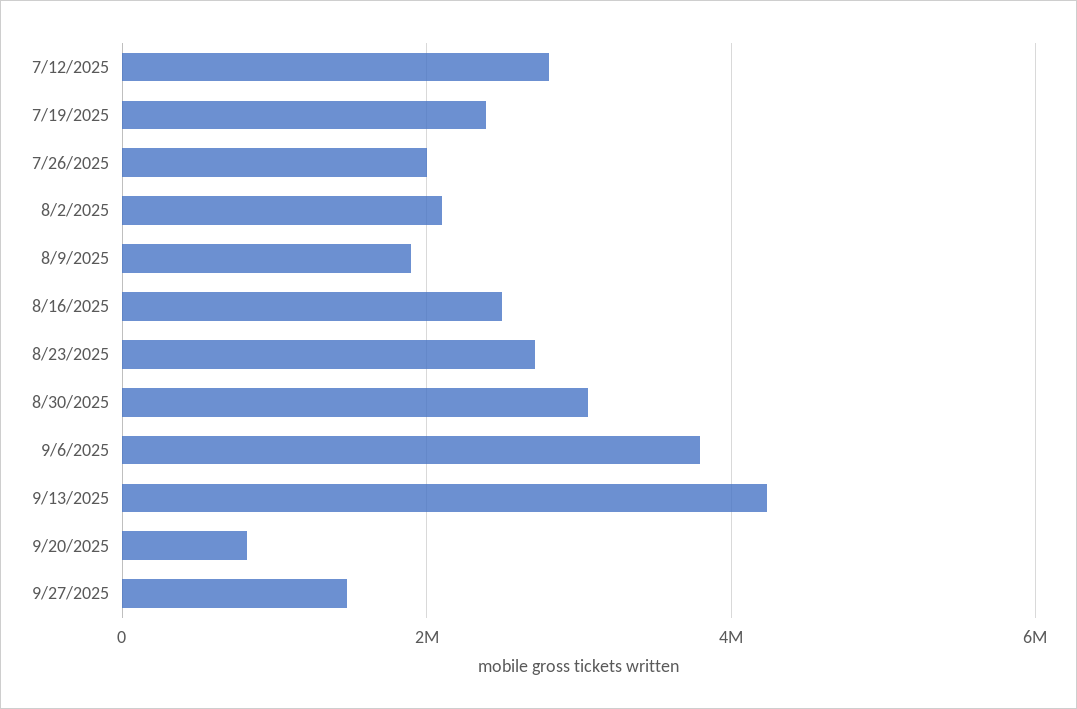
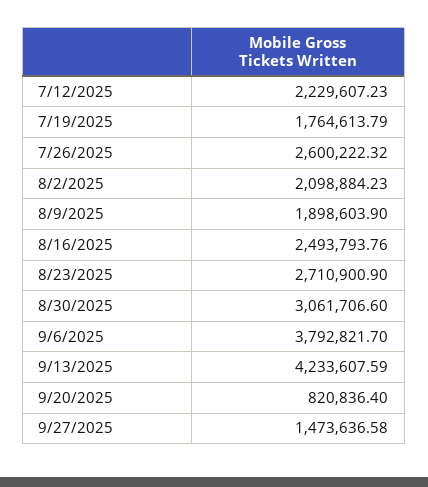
  {
-   "7/12/2025": 2800000,
+   "7/12/2025": 2229607.23,
-   "7/19/2025": 2400000,
+   "7/19/2025": 1764613.79,
-   "7/26/2025": 2000000,
+   "7/26/2025": 2600222.32,
    "8/2/2025": 2098884.23,
    "8/9/2025": 1898603.9,
    "8/16/2025": 2493793.76,
    "8/23/2025": 2710900.9,
    "8/30/2025": 3061706.6,
    "9/6/2025": 3792821.7,
    "9/13/2025": 4233607.59,
    "9/20/2025": 820836.4,
    "9/27/2025": 1473636.58
  }

